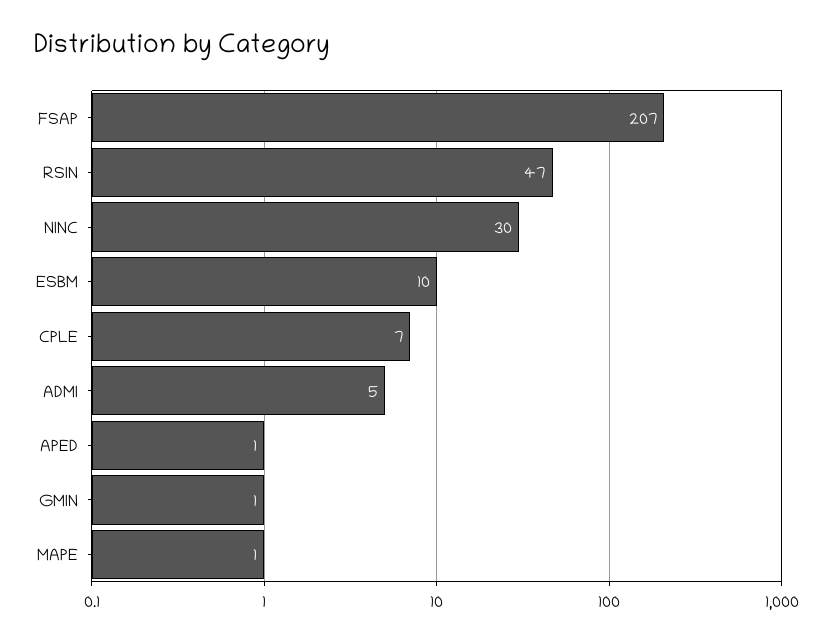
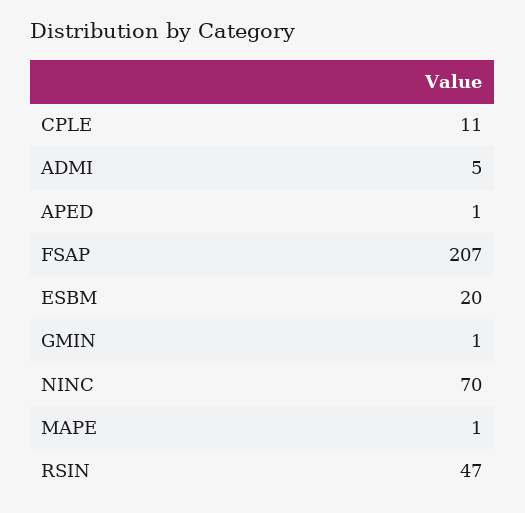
  {
    "FSAP": 207,
    "RSIN": 47,
-   "NINC": 30,
+   "NINC": 70,
-   "ESBM": 10,
+   "ESBM": 20,
-   "CPLE": 7,
+   "CPLE": 11,
    "ADMI": 5,
    "APED": 1,
    "GMIN": 1,
    "MAPE": 1
  }

